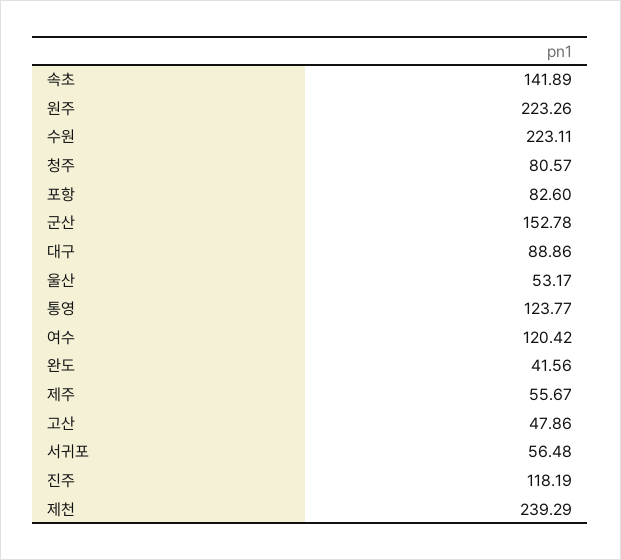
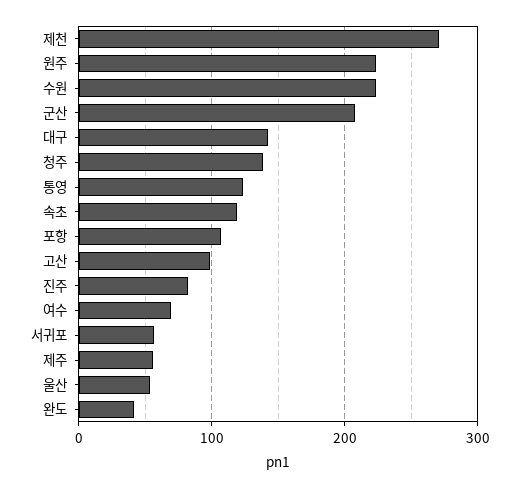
  {
-   "속초": 141.89,
+   "속초": 120,
    "원주": 223.26,
    "수원": 223.11,
-   "청주": 80.57,
+   "청주": 140,
-   "포항": 82.6,
+   "포항": 110,
-   "군산": 152.78,
+   "군산": 210,
-   "대구": 88.86,
+   "대구": 140,
    "울산": 53.17,
    "통영": 123.77,
-   "여수": 120.42,
+   "여수": 70,
    "완도": 41.56,
    "제주": 55.67,
-   "고산": 47.86,
+   "고산": 100,
    "서귀포": 56.48,
-   "진주": 118.19,
+   "진주": 80,
-   "제천": 239.29
+   "제천": 270
  }

